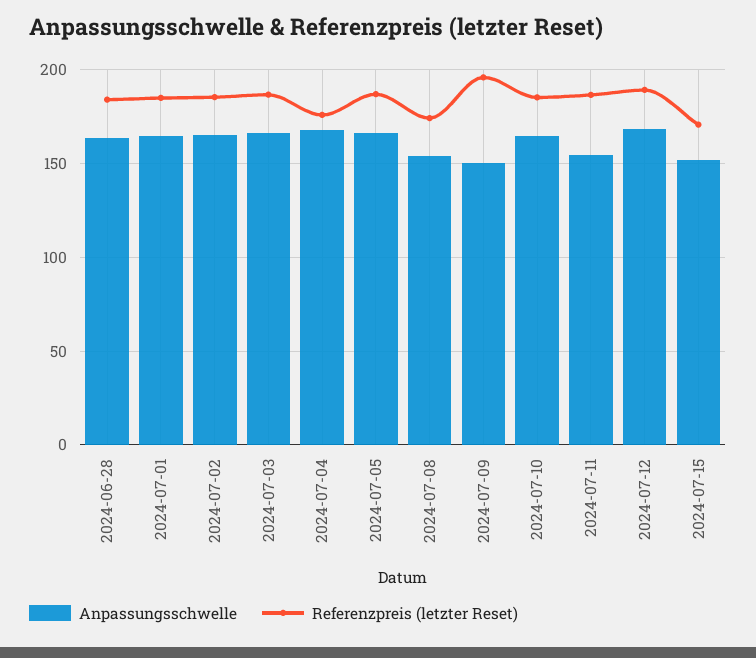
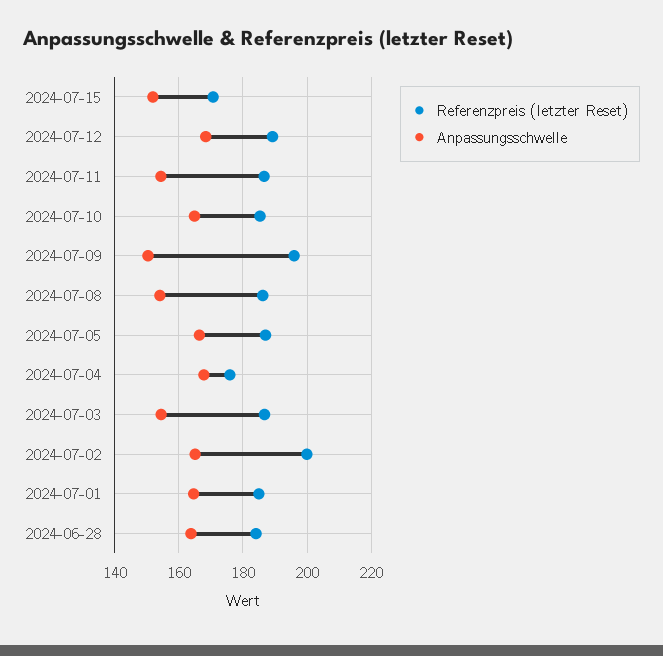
  {
    "Anpassungsschwelle": {
      "2024-06-28": 164,
      "2024-07-01": 164,
      "2024-07-02": 166,
-     "2024-07-03": 165,
+     "2024-07-03": 154,
      "2024-07-04": 168,
      "2024-07-05": 166,
      "2024-07-08": 154,
      "2024-07-09": 150,
      "2024-07-10": 164,
      "2024-07-11": 154,
      "2024-07-12": 168,
      "2024-07-15": 152
    },
    "Referenzpreis (letzter Reset)": {
      "2024-06-28": 184,
      "2024-07-01": 184,
-     "2024-07-02": 185,
+     "2024-07-02": 200,
      "2024-07-03": 186,
      "2024-07-04": 176,
      "2024-07-05": 188,
-     "2024-07-08": 175,
+     "2024-07-08": 186,
      "2024-07-09": 196,
      "2024-07-10": 186,
      "2024-07-11": 186,
      "2024-07-12": 190,
      "2024-07-15": 170
    }
  }

